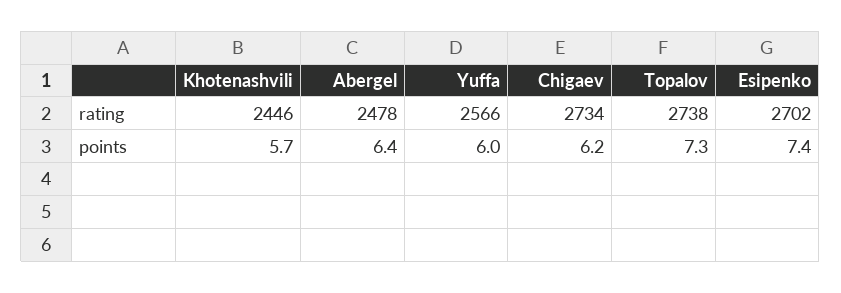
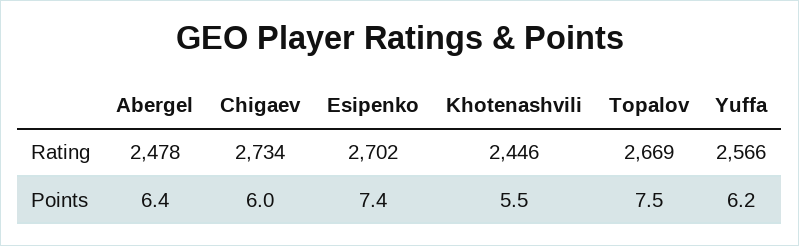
  {
    "Khotenashvili": {
      "rating": 2446,
-     "points": 5.7
+     "points": 5.5
    },
    "Abergel": {
      "rating": 2478,
      "points": 6.4
    },
    "Yuffa": {
      "rating": 2566,
-     "points": 6
+     "points": 6.2
    },
    "Chigaev": {
      "rating": 2734,
-     "points": 6.2
+     "points": 6
    },
    "Topalov": {
-     "rating": 2738,
+     "rating": 2669,
-     "points": 7.3
+     "points": 7.5
    },
    "Esipenko": {
      "rating": 2702,
      "points": 7.4
    }
  }

